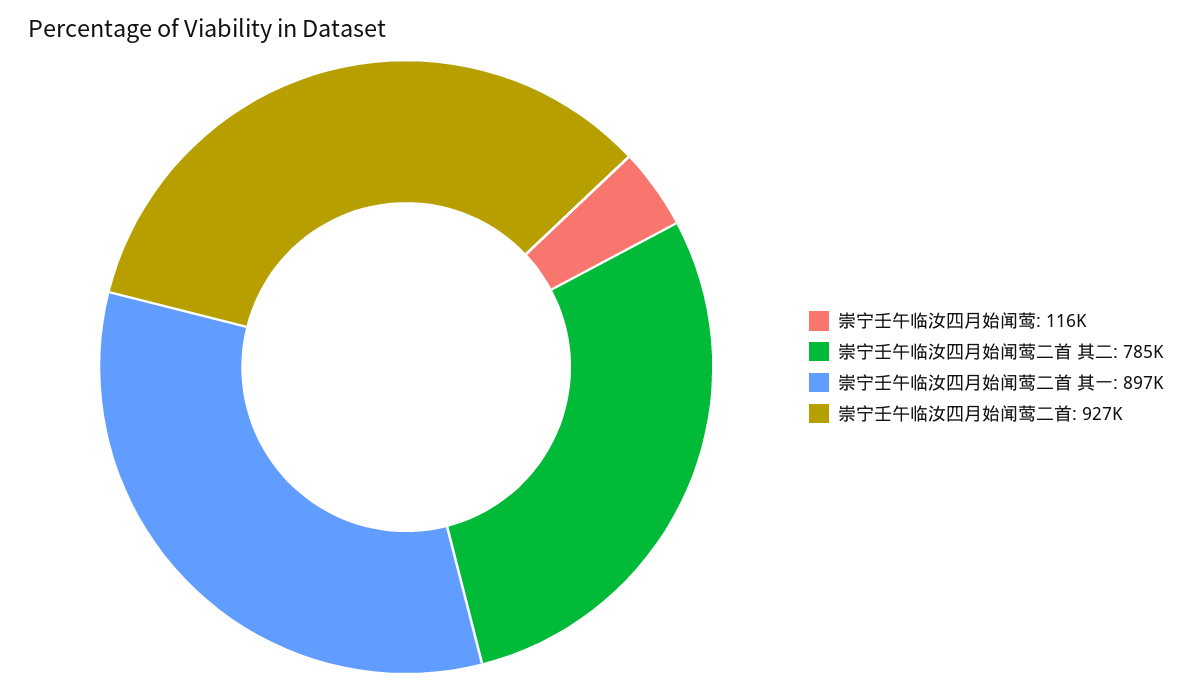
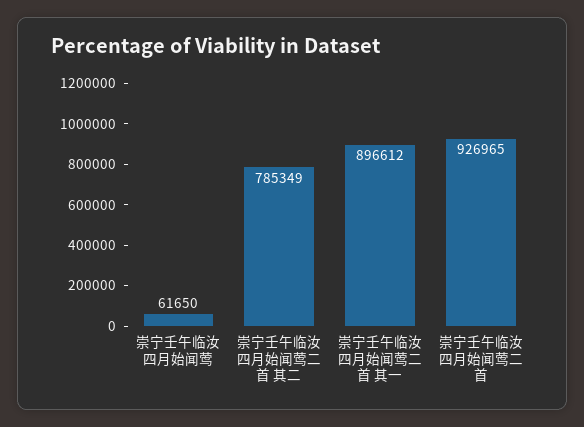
  {
-   "崇宁壬午临汝四月始闻莺": 116000,
+   "崇宁壬午临汝四月始闻莺": 61650,
    "崇宁壬午临汝四月始闻莺二首 其二": 785349,
    "崇宁壬午临汝四月始闻莺二首 其一": 896612,
    "崇宁壬午临汝四月始闻莺二首": 926965
  }

